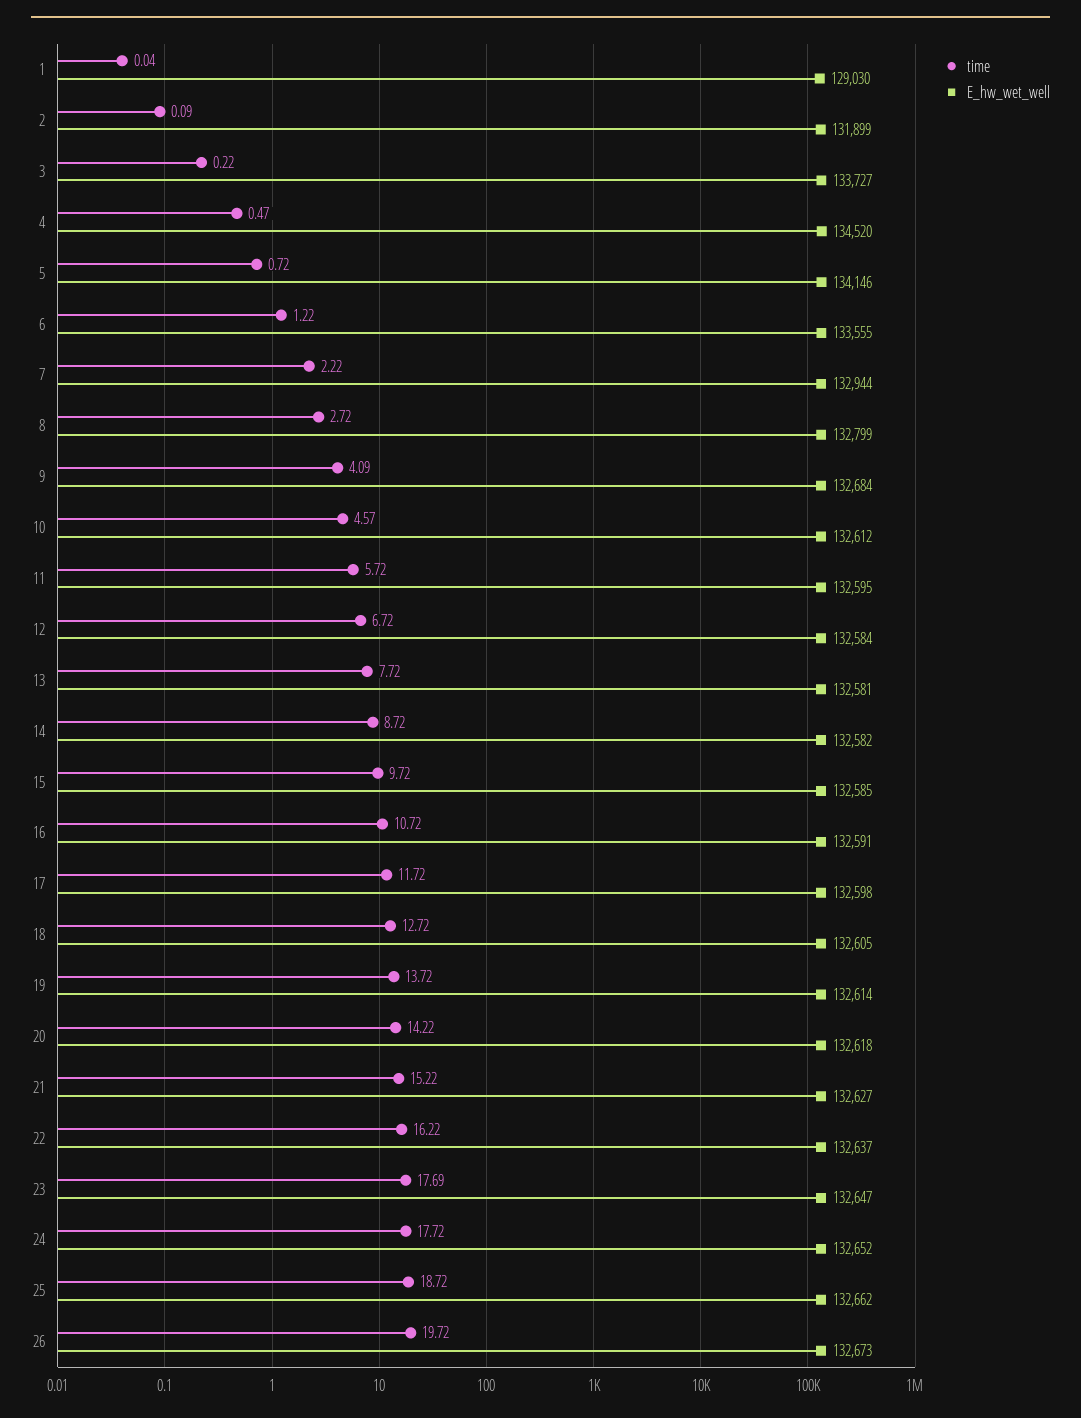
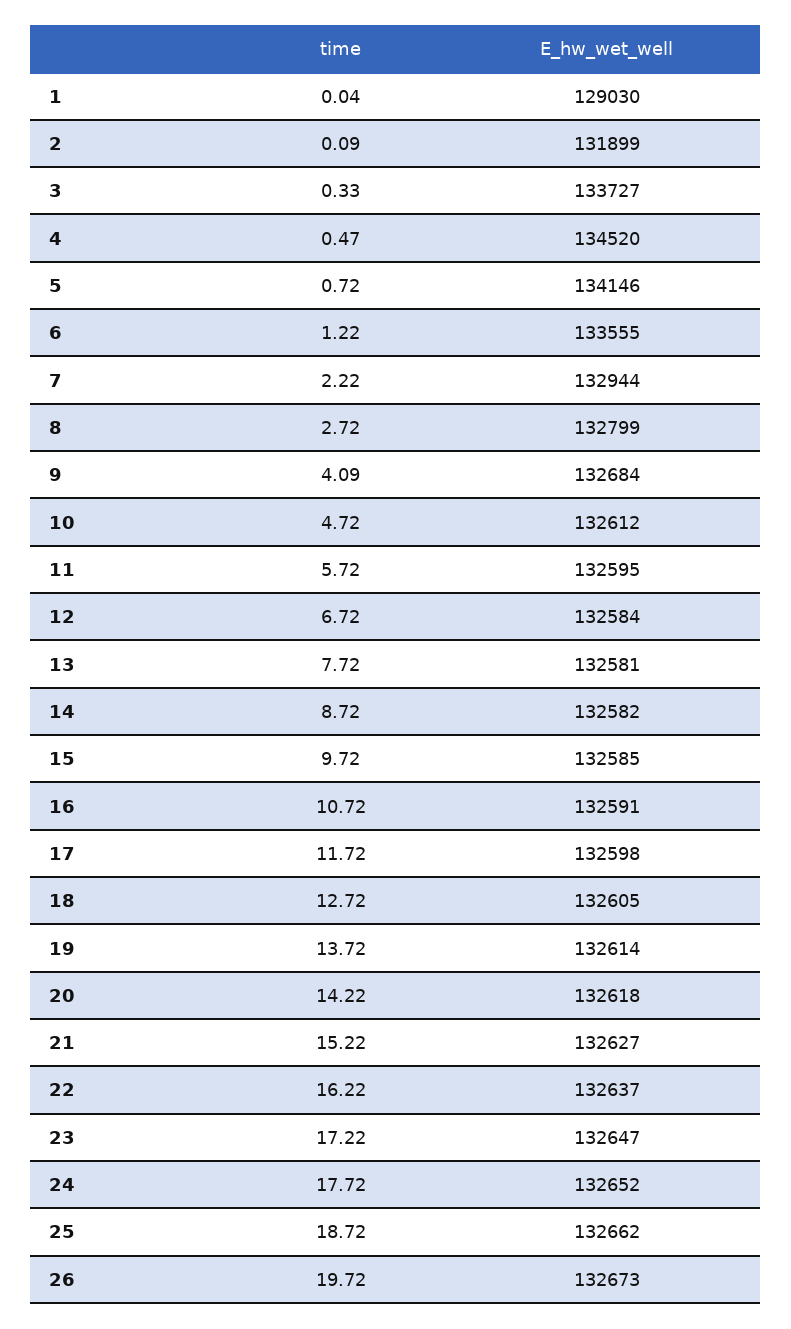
  {
    "time": {
      "1": 0.04,
      "2": 0.09,
-     "3": 0.22,
+     "3": 0.33,
      "4": 0.47,
      "5": 0.72,
      "6": 1.22,
      "7": 2.22,
      "8": 2.72,
      "9": 4.09,
-     "10": 4.57,
+     "10": 4.72,
      "11": 5.72,
      "12": 6.72,
      "13": 7.72,
      "14": 8.72,
      "15": 9.72,
      "16": 10.72,
      "17": 11.72,
      "18": 12.72,
      "19": 13.72,
      "20": 14.22,
      "21": 15.22,
      "22": 16.22,
-     "23": 17.69,
+     "23": 17.22,
      "24": 17.72,
      "25": 18.72,
      "26": 19.72
    },
    "E_hw_wet_well": {
      "1": 129030,
      "2": 131899,
      "3": 133727,
      "4": 134520,
      "5": 134146,
      "6": 133555,
      "7": 132944,
      "8": 132799,
      "9": 132684,
      "10": 132612,
      "11": 132595,
      "12": 132584,
      "13": 132581,
      "14": 132582,
      "15": 132585,
      "16": 132591,
      "17": 132598,
      "18": 132605,
      "19": 132614,
      "20": 132618,
      "21": 132627,
      "22": 132637,
      "23": 132647,
      "24": 132652,
      "25": 132662,
      "26": 132673
    }
  }

